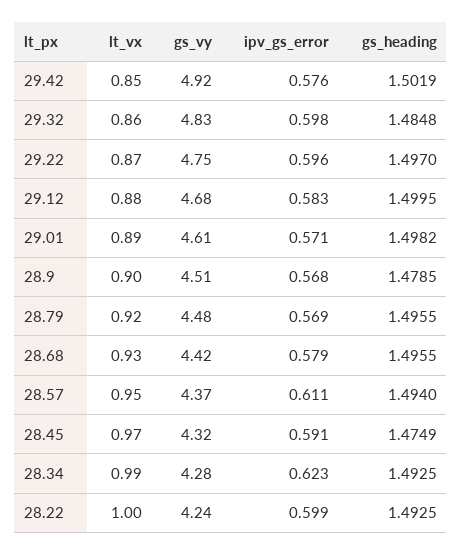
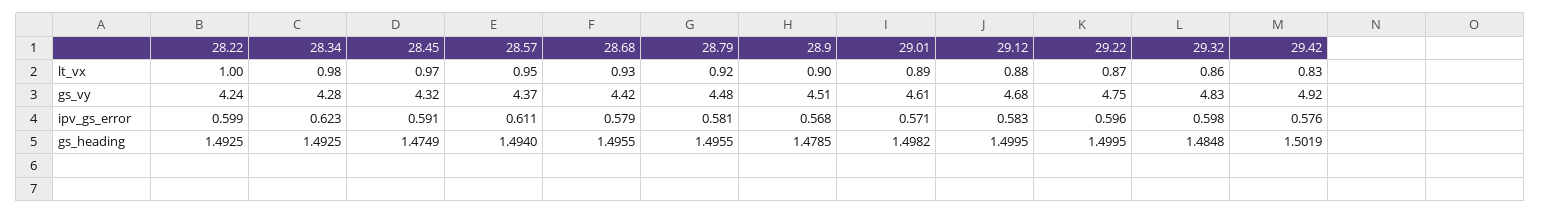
  {
    "lt_vx": {
-     "29.42": 0.85,
+     "29.42": 0.83,
      "29.32": 0.86,
      "29.22": 0.87,
      "29.12": 0.88,
      "29.01": 0.89,
      "28.9": 0.9,
      "28.79": 0.92,
      "28.68": 0.93,
      "28.57": 0.95,
      "28.45": 0.97,
-     "28.34": 0.99,
+     "28.34": 0.98,
      "28.22": 1
    },
    "gs_vy": {
      "29.42": 4.92,
      "29.32": 4.83,
      "29.22": 4.75,
      "29.12": 4.68,
      "29.01": 4.61,
      "28.9": 4.51,
      "28.79": 4.48,
      "28.68": 4.42,
      "28.57": 4.37,
      "28.45": 4.32,
      "28.34": 4.28,
      "28.22": 4.24
    },
    "ipv_gs_error": {
      "29.42": 0.576,
      "29.32": 0.598,
      "29.22": 0.596,
      "29.12": 0.583,
      "29.01": 0.571,
      "28.9": 0.568,
-     "28.79": 0.569,
+     "28.79": 0.581,
      "28.68": 0.579,
      "28.57": 0.611,
      "28.45": 0.591,
      "28.34": 0.623,
      "28.22": 0.599
    },
    "gs_heading": {
      "29.42": 1.5019,
      "29.32": 1.4848,
-     "29.22": 1.497,
+     "29.22": 1.4995,
      "29.12": 1.4995,
      "29.01": 1.4982,
      "28.9": 1.4785,
      "28.79": 1.4955,
      "28.68": 1.4955,
      "28.57": 1.494,
      "28.45": 1.4749,
      "28.34": 1.4925,
      "28.22": 1.4925
    }
  }

